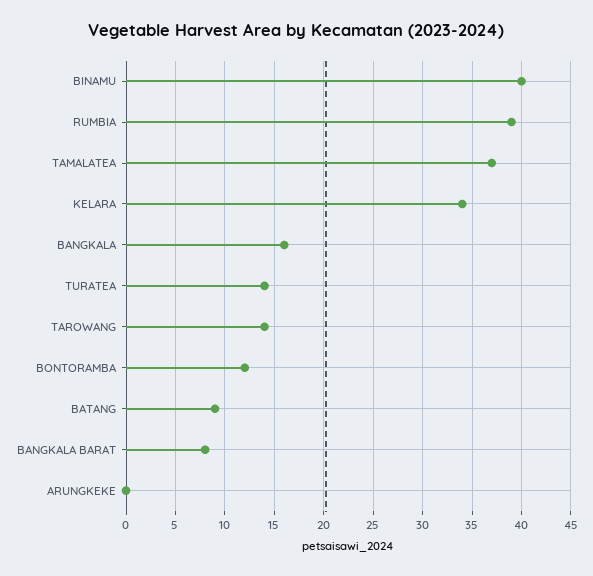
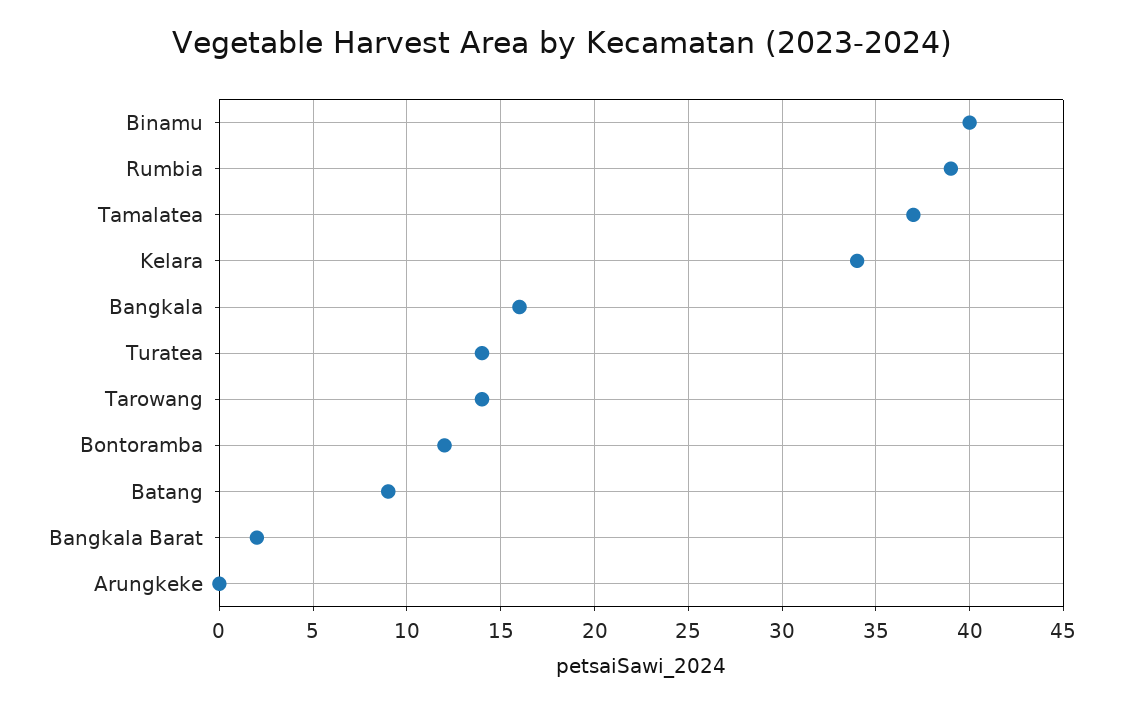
  {
    "BINAMU": 40,
    "RUMBIA": 39,
    "TAMALATEA": 37,
    "KELARA": 34,
    "BANGKALA": 16,
    "TURATEA": 14,
    "TAROWANG": 14,
    "BONTORAMBA": 12,
    "BATANG": 9,
-   "BANGKALA BARAT": 8,
+   "BANGKALA BARAT": 2,
    "ARUNGKEKE": 0
  }

